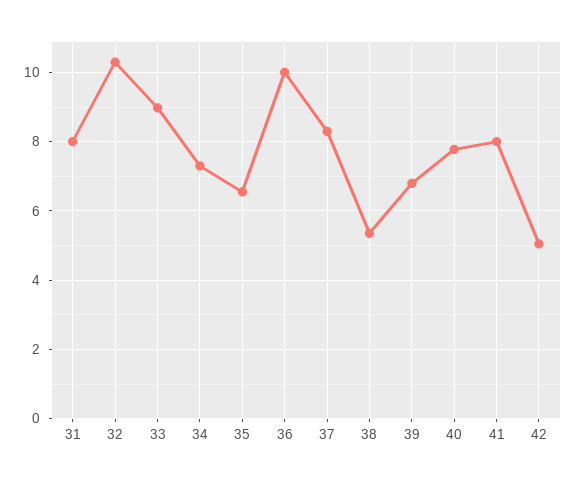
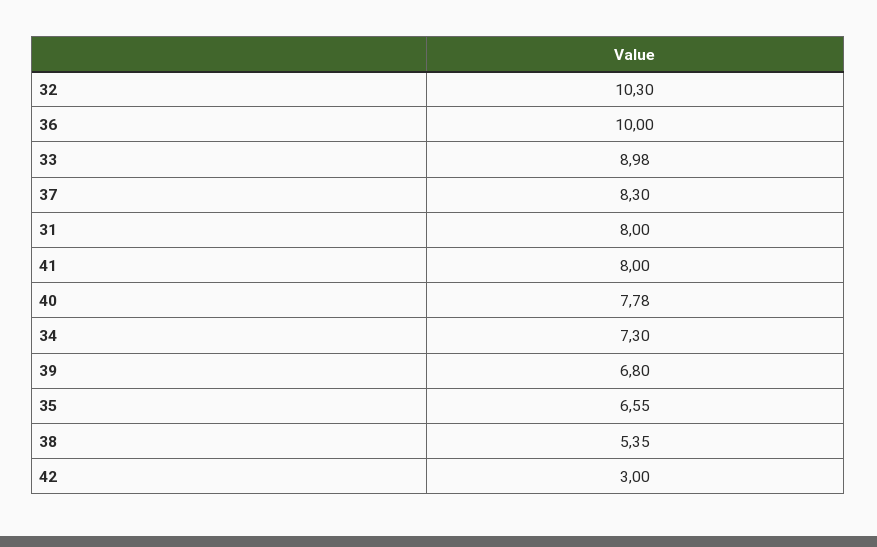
  {
    "31": 8,
    "32": 10.3,
    "33": 8.98,
    "34": 7.3,
    "35": 6.55,
    "36": 10,
    "37": 8.3,
    "38": 5.35,
    "39": 6.8,
    "40": 7.78,
    "41": 8,
-   "42": 5
+   "42": 3
  }

